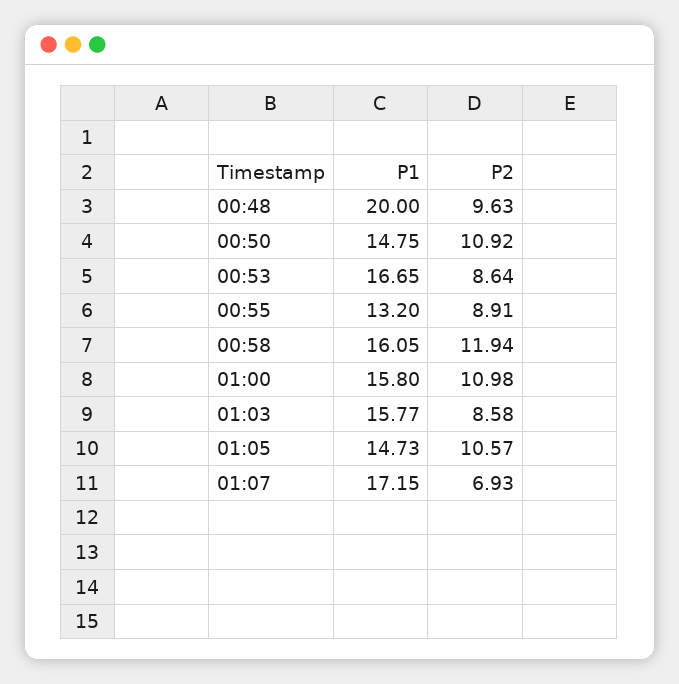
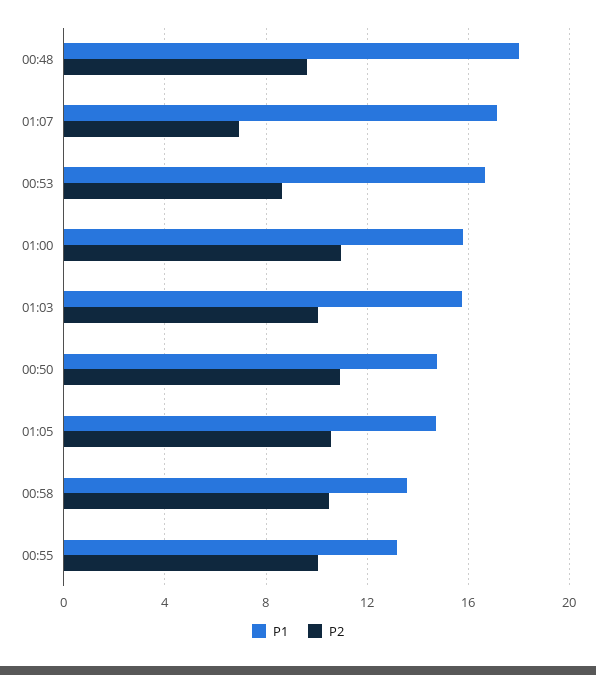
  {
    "P1": {
-     "00:48": 20,
+     "00:48": 18,
      "00:50": 14.75,
      "00:53": 16.65,
      "00:55": 13.2,
-     "00:58": 16.05,
+     "00:58": 13.5,
      "01:00": 15.8,
      "01:03": 15.77,
      "01:05": 14.73,
      "01:07": 17.15
    },
    "P2": {
      "00:48": 9.63,
      "00:50": 10.92,
      "00:53": 8.64,
-     "00:55": 8.91,
+     "00:55": 10,
-     "00:58": 11.94,
+     "00:58": 10.5,
      "01:00": 10.98,
-     "01:03": 8.58,
+     "01:03": 10,
      "01:05": 10.57,
      "01:07": 6.93
    }
  }

